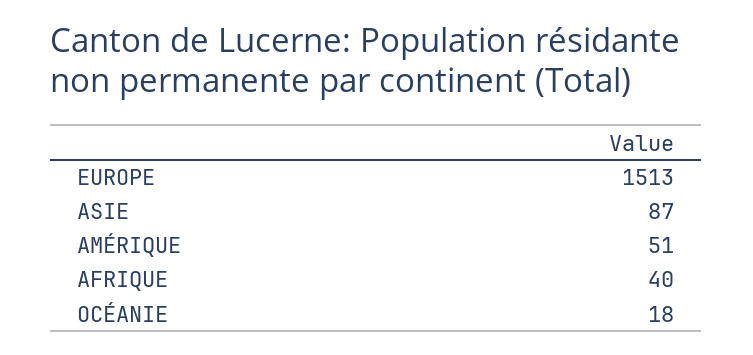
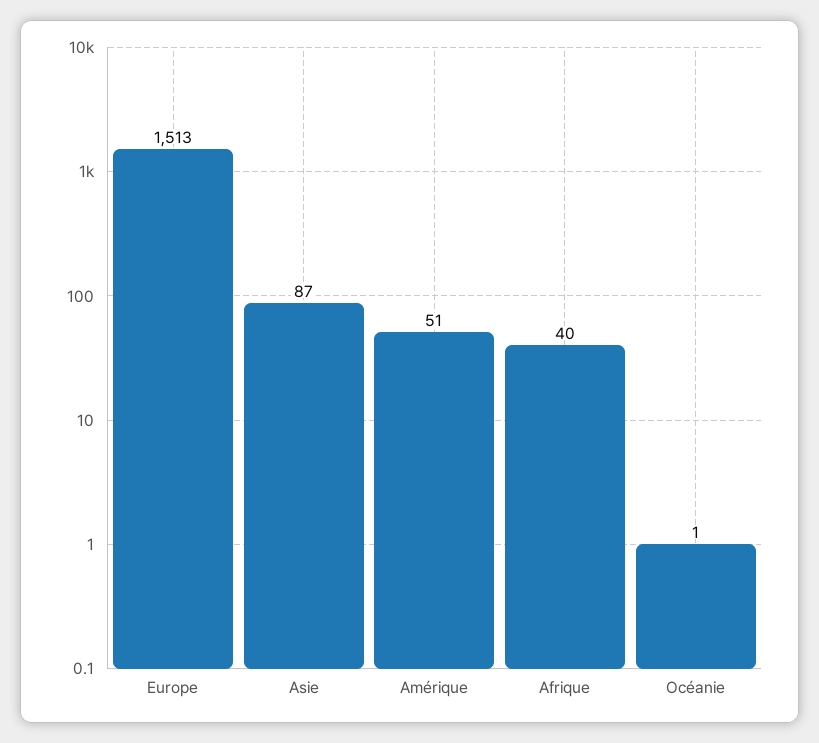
  {
    "EUROPE": 1513,
    "ASIE": 87,
    "AMÉRIQUE": 51,
    "AFRIQUE": 40,
-   "OCÉANIE": 18
+   "OCÉANIE": 1
  }

